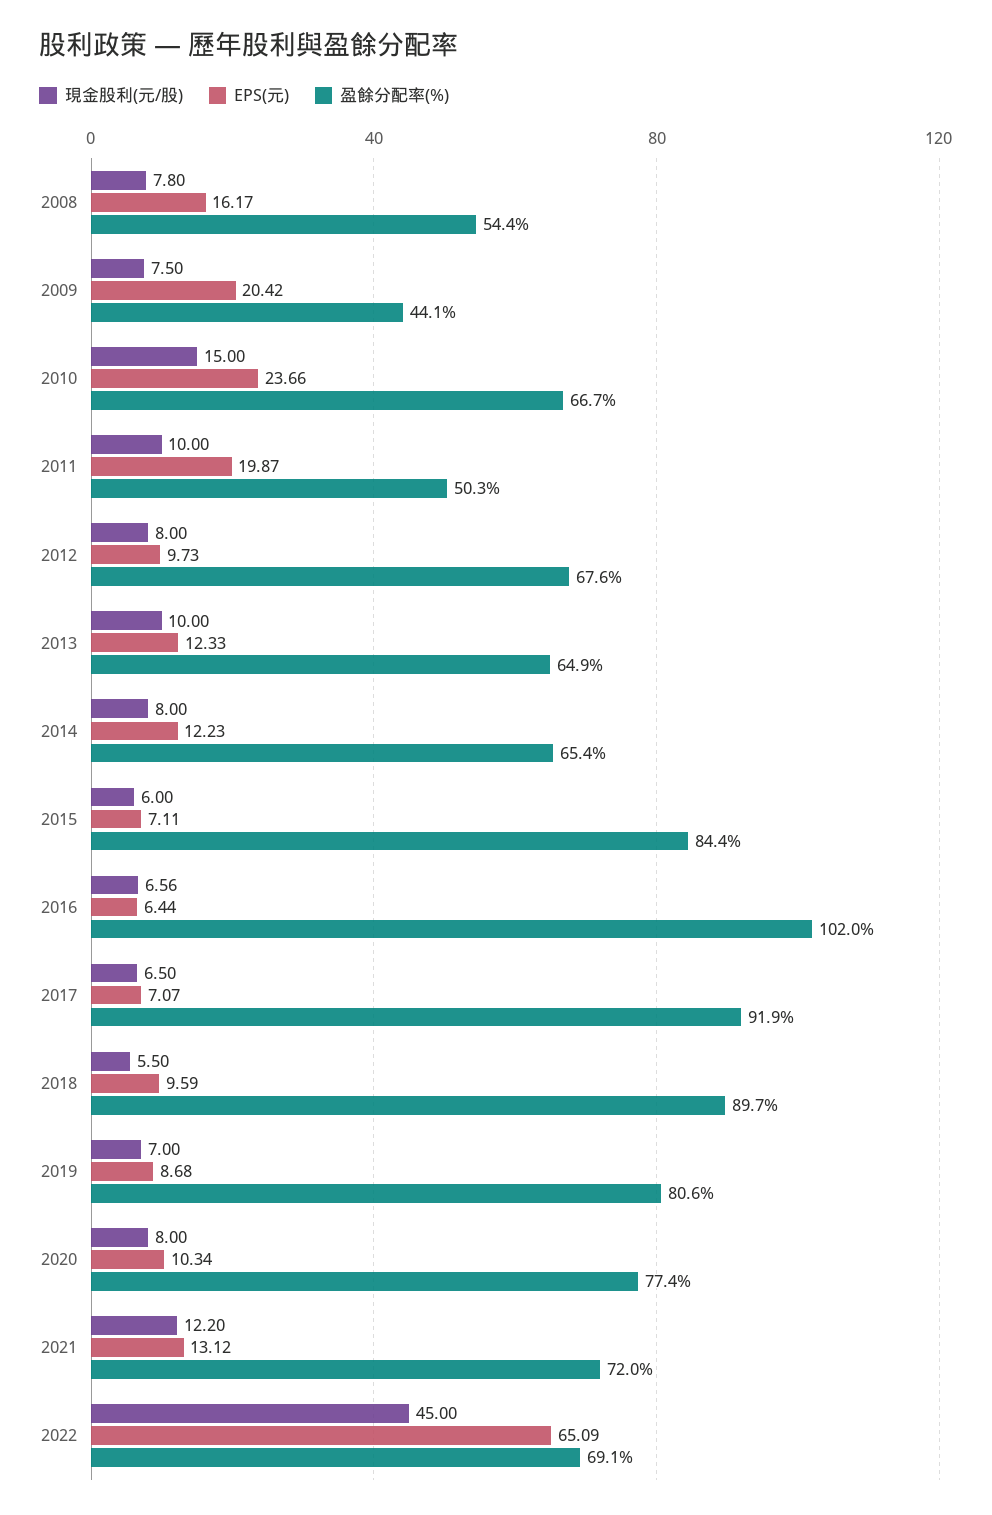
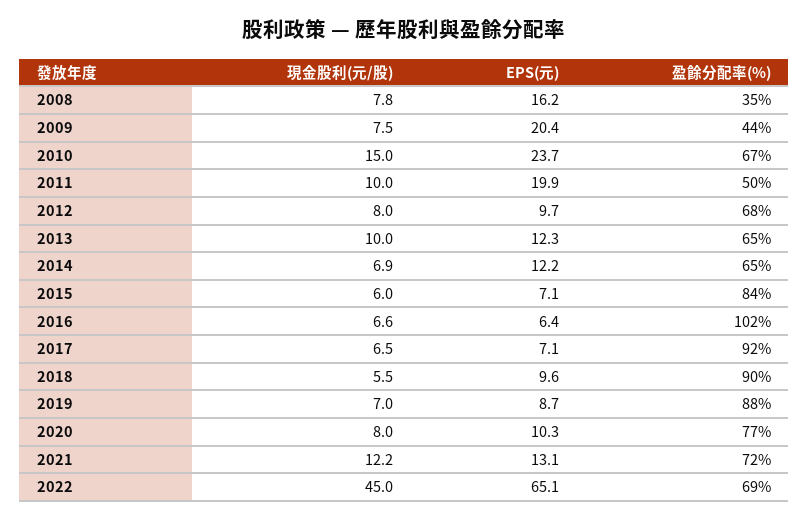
  {
    "現金股利(元/股)": {
      "2008": 7.8,
      "2009": 7.5,
      "2010": 15,
      "2011": 10,
      "2012": 8,
      "2013": 10,
-     "2014": 8,
+     "2014": 6.9,
      "2015": 6,
      "2016": 6.56,
      "2017": 6.5,
      "2018": 5.5,
      "2019": 7,
      "2020": 8,
      "2021": 12.2,
      "2022": 45
    },
    "EPS(元)": {
      "2008": 16.17,
      "2009": 20.42,
      "2010": 23.66,
      "2011": 19.87,
      "2012": 9.73,
      "2013": 12.33,
      "2014": 12.23,
      "2015": 7.11,
      "2016": 6.44,
      "2017": 7.07,
      "2018": 9.59,
      "2019": 8.68,
      "2020": 10.34,
      "2021": 13.12,
      "2022": 65.09
    },
    "盈餘分配率(%)": {
-     "2008": 54.4,
+     "2008": 35,
      "2009": 44.1,
      "2010": 66.7,
      "2011": 50.3,
      "2012": 67.6,
      "2013": 64.9,
      "2014": 65.4,
      "2015": 84.4,
      "2016": 102,
      "2017": 91.9,
      "2018": 89.7,
-     "2019": 80.6,
+     "2019": 88,
      "2020": 77.4,
      "2021": 72,
      "2022": 69.1
    }
  }

